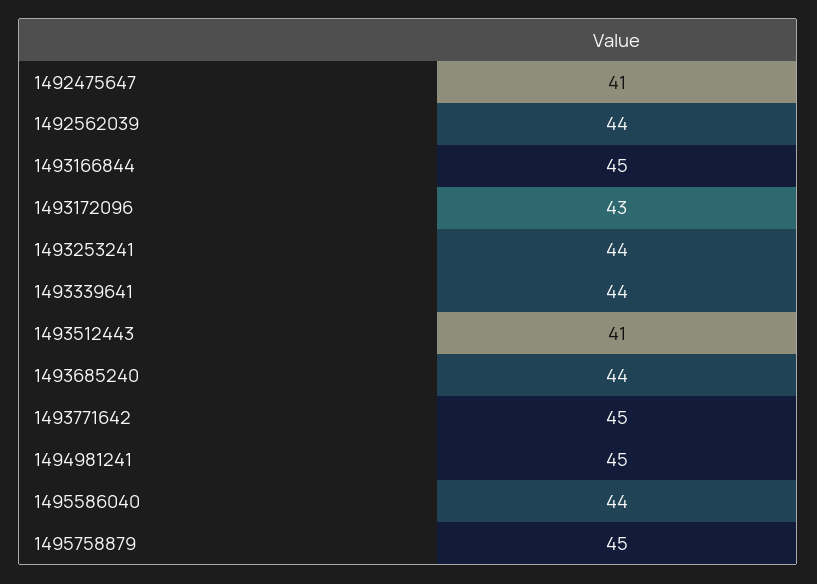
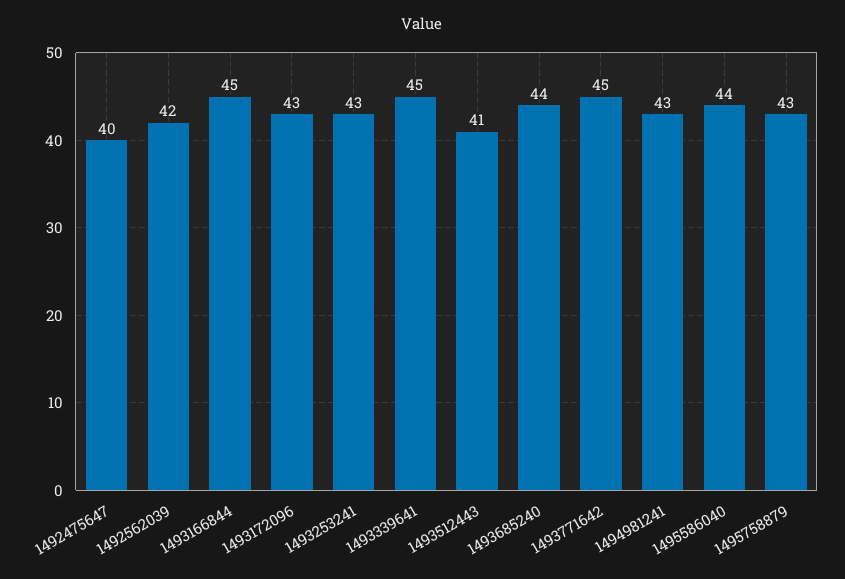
  {
-   "1492475647": 41,
+   "1492475647": 40,
-   "1492562039": 44,
+   "1492562039": 42,
    "1493166844": 45,
    "1493172096": 43,
-   "1493253241": 44,
+   "1493253241": 43,
-   "1493339641": 44,
+   "1493339641": 45,
    "1493512443": 41,
    "1493685240": 44,
    "1493771642": 45,
-   "1494981241": 45,
+   "1494981241": 43,
    "1495586040": 44,
-   "1495758879": 45
+   "1495758879": 43
  }

